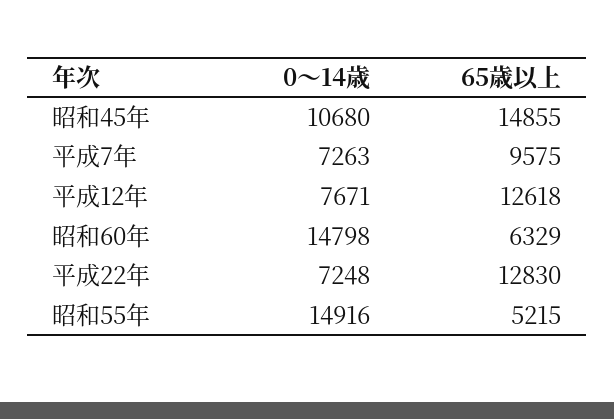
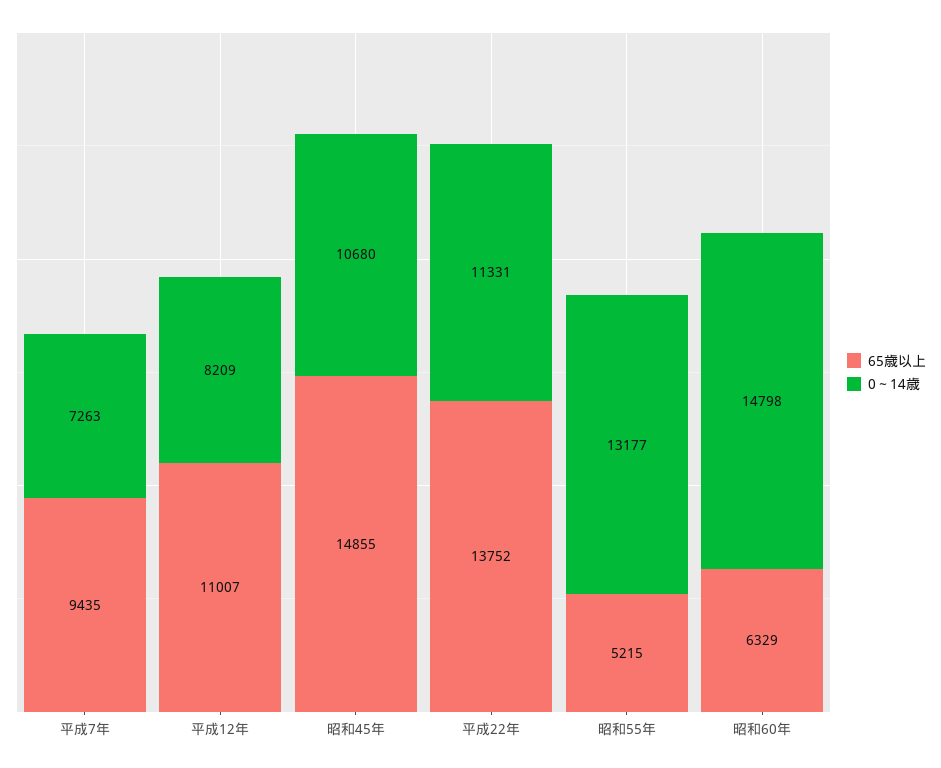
  {
    "0～14歳": {
      "昭和45年": 10680,
      "平成7年": 7263,
-     "平成12年": 7671,
+     "平成12年": 8209,
      "昭和60年": 14798,
-     "平成22年": 7248,
+     "平成22年": 11331,
-     "昭和55年": 14916
+     "昭和55年": 13177
    },
    "65歳以上": {
      "昭和45年": 14855,
-     "平成7年": 9575,
+     "平成7年": 9435,
-     "平成12年": 12618,
+     "平成12年": 11007,
      "昭和60年": 6329,
-     "平成22年": 12830,
+     "平成22年": 13752,
      "昭和55年": 5215
    }
  }

